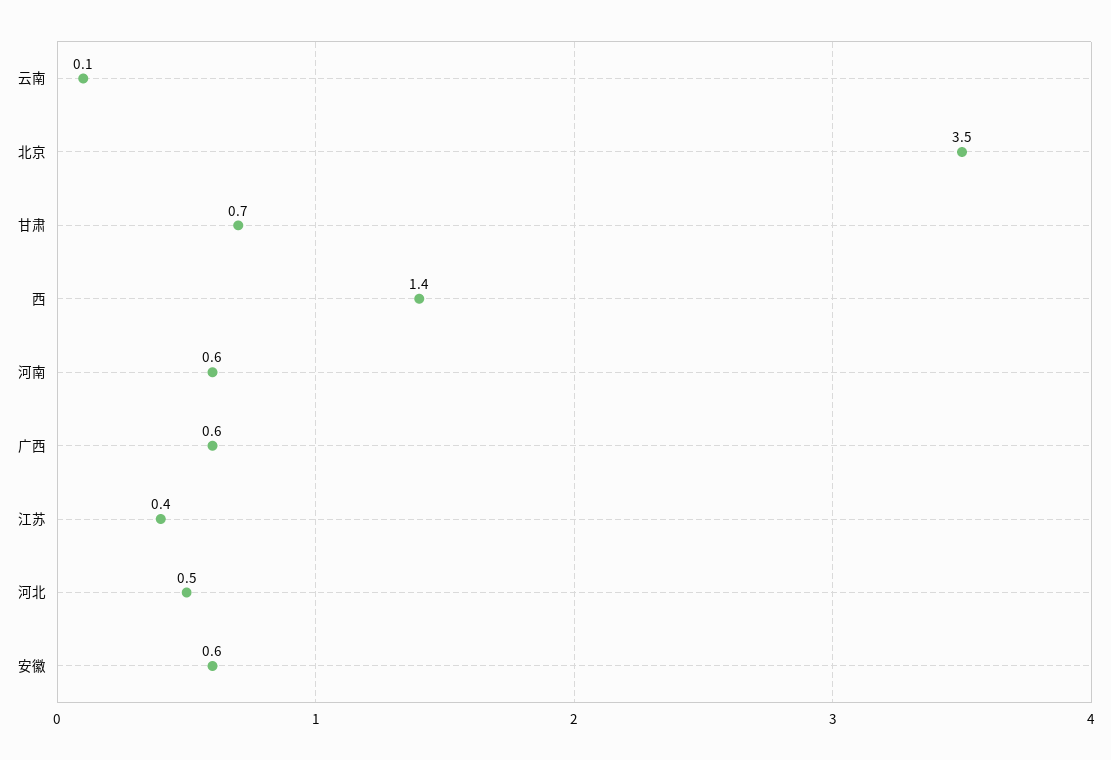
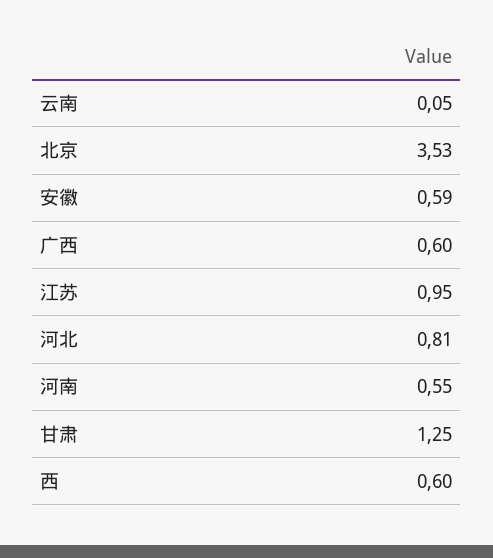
  {
    "云南": 0.05,
    "北京": 3.53,
-   "甘肃": 0.7,
+   "甘肃": 1.25,
-   "西": 1.4,
+   "西": 0.6,
    "河南": 0.55,
    "广西": 0.6,
-   "江苏": 0.4,
+   "江苏": 0.95,
-   "河北": 0.5,
+   "河北": 0.81,
    "安徽": 0.59
  }

